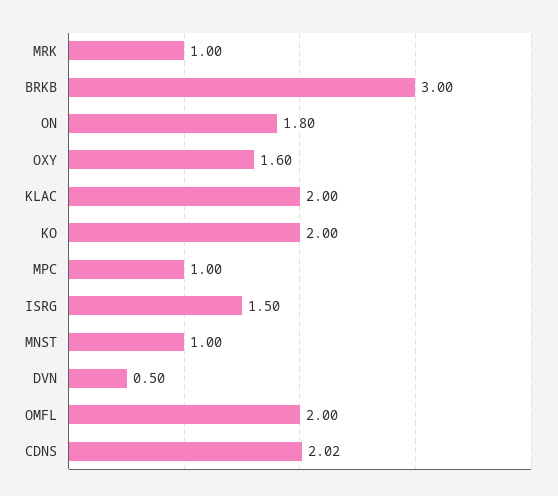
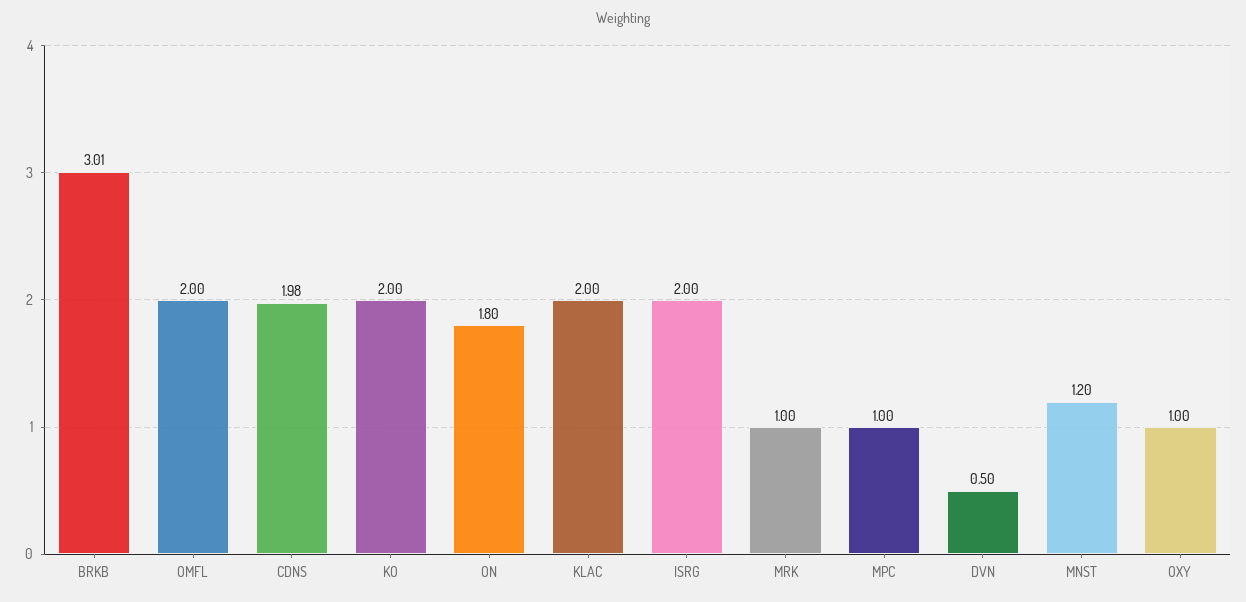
  {
    "MRK": 1,
-   "BRKB": 3,
+   "BRKB": 3.01,
    "ON": 1.8,
-   "OXY": 1.6,
+   "OXY": 1,
    "KLAC": 2,
    "KO": 2,
    "MPC": 1,
-   "ISRG": 1.5,
+   "ISRG": 2,
-   "MNST": 1,
+   "MNST": 1.2,
    "DVN": 0.5,
    "OMFL": 2,
-   "CDNS": 2.02
+   "CDNS": 1.98
  }

